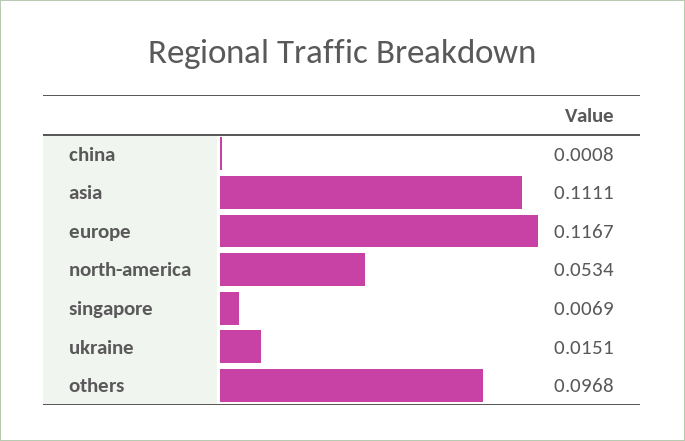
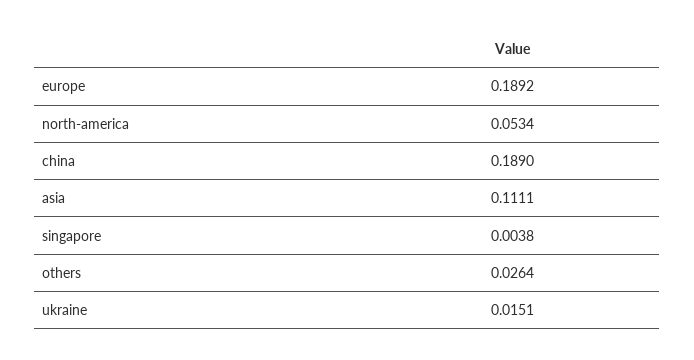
  {
-   "china": 0.0008,
+   "china": 0.189,
    "asia": 0.1111,
-   "europe": 0.1167,
+   "europe": 0.1892,
    "north-america": 0.0534,
-   "singapore": 0.0069,
+   "singapore": 0.0038,
    "ukraine": 0.0151,
-   "others": 0.0968
+   "others": 0.0264
  }

